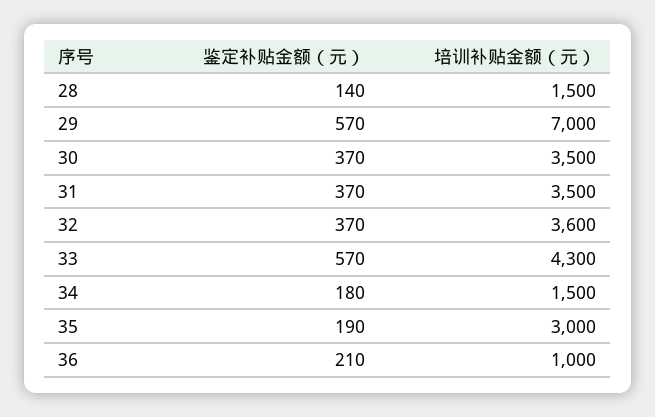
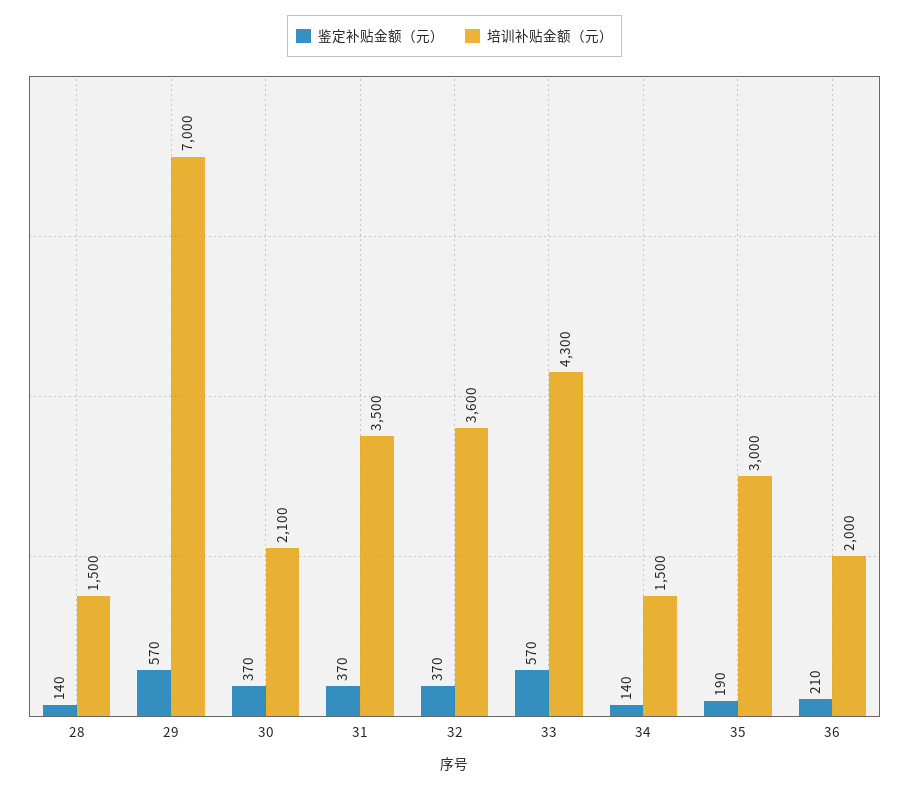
  {
    "鉴定补贴金额（元）": {
      "28": 140,
      "29": 570,
      "30": 370,
      "31": 370,
      "32": 370,
      "33": 570,
-     "34": 180,
+     "34": 140,
      "35": 190,
      "36": 210
    },
    "培训补贴金额（元）": {
      "28": 1500,
      "29": 7000,
-     "30": 3500,
+     "30": 2100,
      "31": 3500,
      "32": 3600,
      "33": 4300,
      "34": 1500,
      "35": 3000,
-     "36": 1000
+     "36": 2000
    }
  }

